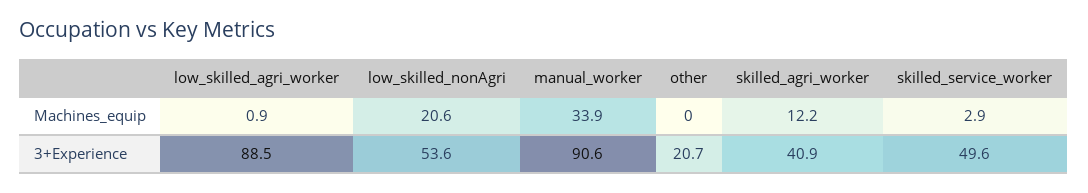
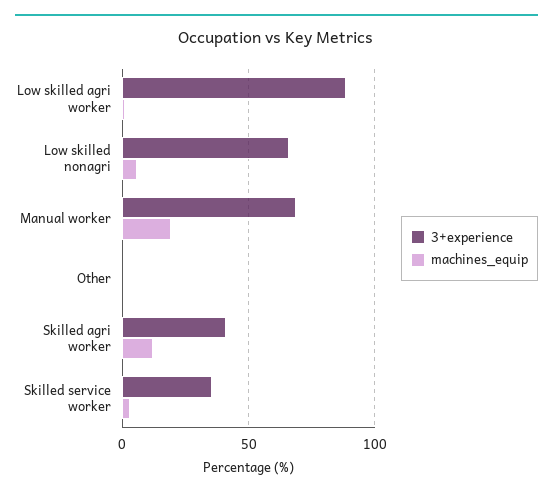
  {
    "Machines_equip": {
      "low_skilled_agri_worker": 0.9,
-     "low_skilled_nonAgri": 20.6,
+     "low_skilled_nonAgri": 5,
-     "manual_worker": 33.9,
+     "manual_worker": 20,
      "other": 0,
      "skilled_agri_worker": 12.2,
      "skilled_service_worker": 2.9
    },
    "3+Experience": {
      "low_skilled_agri_worker": 88.5,
-     "low_skilled_nonAgri": 53.6,
+     "low_skilled_nonAgri": 65,
-     "manual_worker": 90.6,
+     "manual_worker": 70,
-     "other": 20.7,
+     "other": 0,
      "skilled_agri_worker": 40.9,
-     "skilled_service_worker": 49.6
+     "skilled_service_worker": 35
    }
  }

